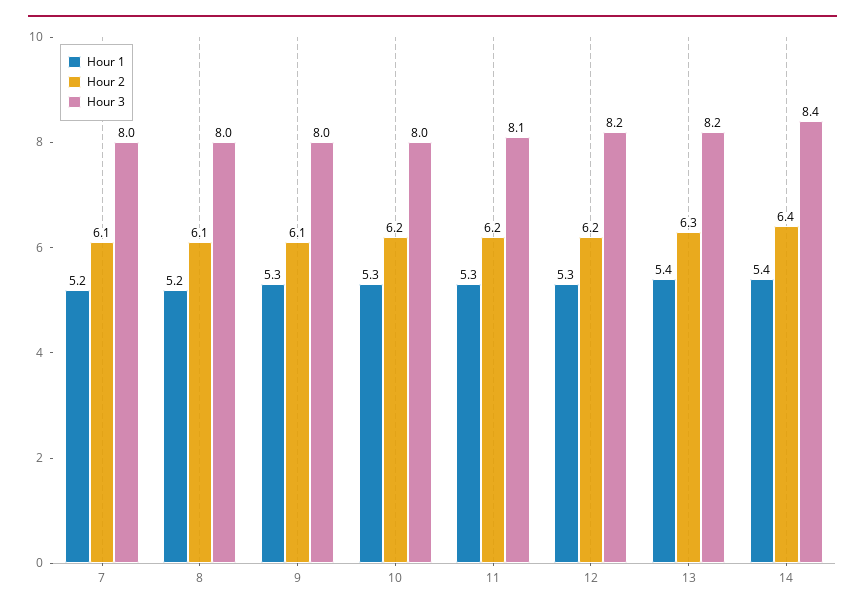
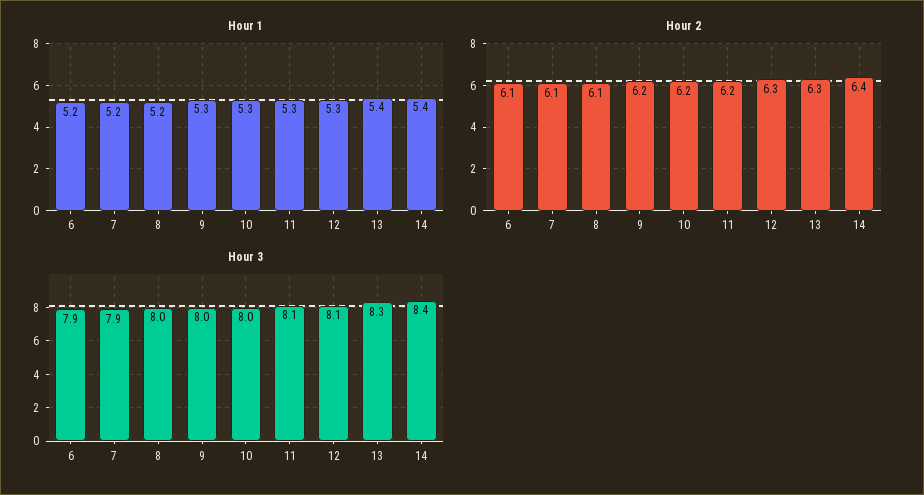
  {
    "Hour 1": {
      "7": 5.2,
      "8": 5.2,
      "9": 5.3,
      "10": 5.3,
      "11": 5.3,
      "12": 5.3,
      "13": 5.4,
-     "14": 5.4
+     "14": 5.4,
+     "6": 5.2
    },
    "Hour 2": {
      "7": 6.1,
      "8": 6.1,
-     "9": 6.1,
+     "9": 6.2,
      "10": 6.2,
      "11": 6.2,
-     "12": 6.2,
+     "12": 6.3,
      "13": 6.3,
-     "14": 6.4
+     "14": 6.4,
+     "6": 6.1
    },
    "Hour 3": {
-     "7": 8,
+     "7": 7.9,
      "8": 8,
      "9": 8,
      "10": 8,
      "11": 8.1,
-     "12": 8.2,
+     "12": 8.1,
-     "13": 8.2,
+     "13": 8.3,
-     "14": 8.4
+     "14": 8.4,
+     "6": 7.9
    }
  }

